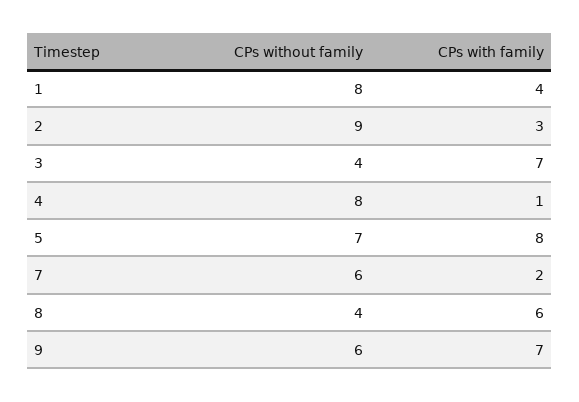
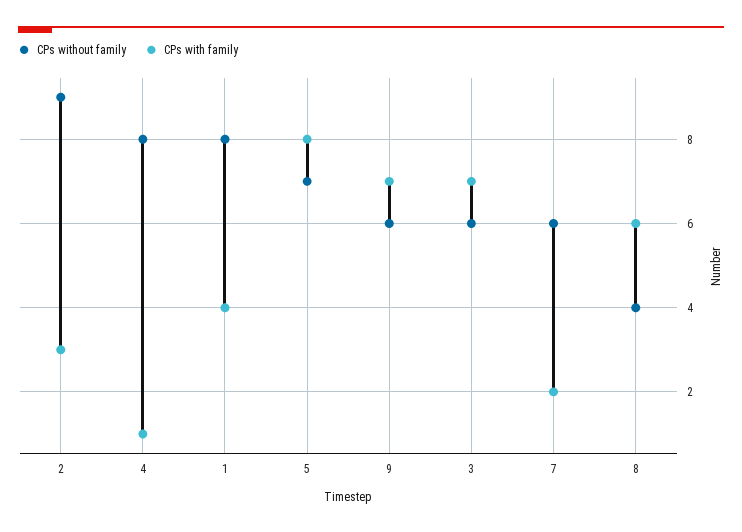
  {
    "CPs without family": {
      "1": 8,
      "2": 9,
-     "3": 4,
+     "3": 6,
      "4": 8,
      "5": 7,
      "7": 6,
      "8": 4,
      "9": 6
    },
    "CPs with family": {
      "1": 4,
      "2": 3,
      "3": 7,
      "4": 1,
      "5": 8,
      "7": 2,
      "8": 6,
      "9": 7
    }
  }

